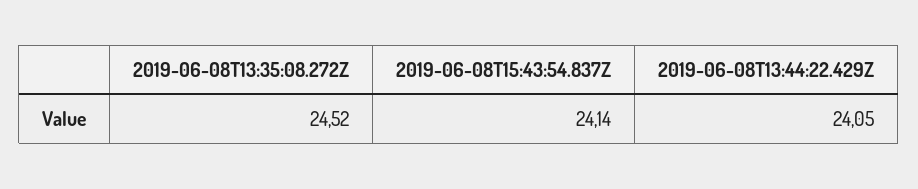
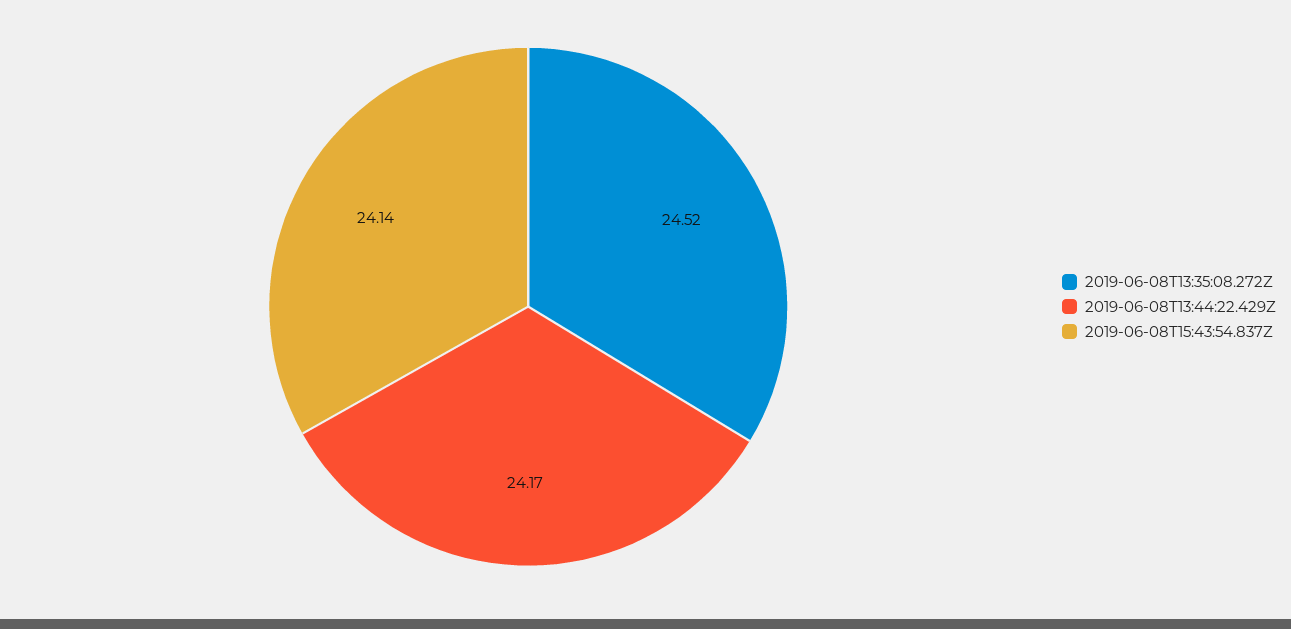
  {
    "2019-06-08T13:35:08.272Z": 24.52,
    "2019-06-08T15:43:54.837Z": 24.14,
-   "2019-06-08T13:44:22.429Z": 24.05
+   "2019-06-08T13:44:22.429Z": 24.17
  }

